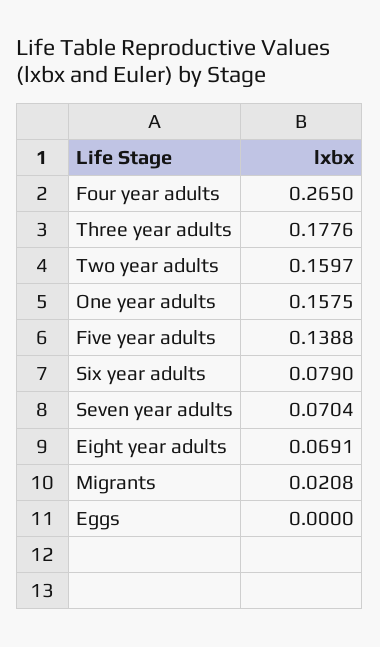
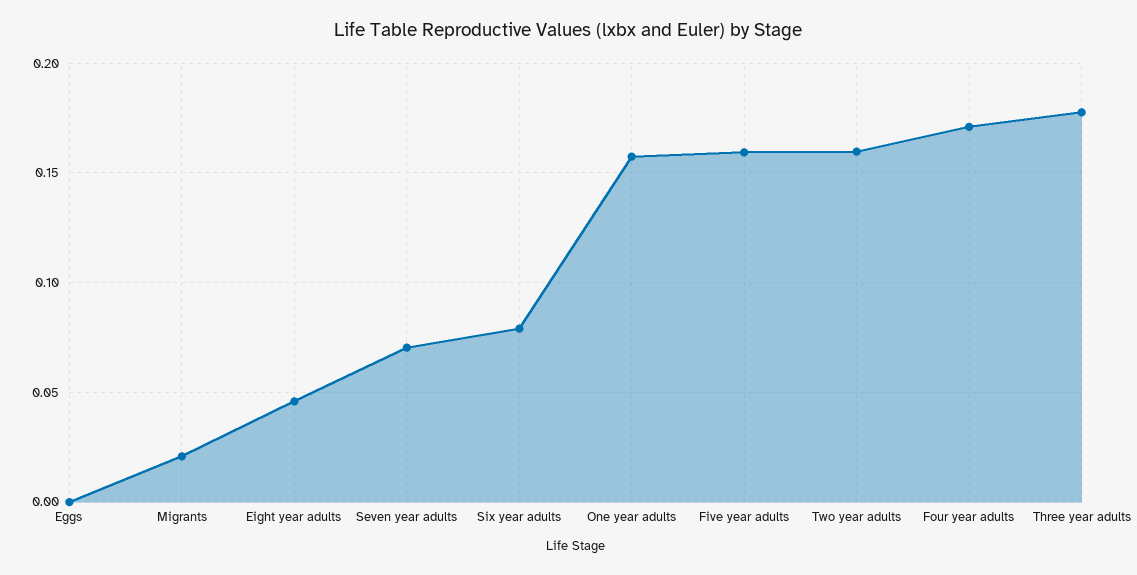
  {
-   "Four year adults": 0.265,
+   "Four year adults": 0.17,
    "Three year adults": 0.1776,
    "Two year adults": 0.1597,
    "One year adults": 0.1575,
-   "Five year adults": 0.1388,
+   "Five year adults": 0.16,
    "Six year adults": 0.079,
    "Seven year adults": 0.0704,
-   "Eight year adults": 0.0691,
+   "Eight year adults": 0.045,
    "Migrants": 0.0208,
    "Eggs": 0
  }

